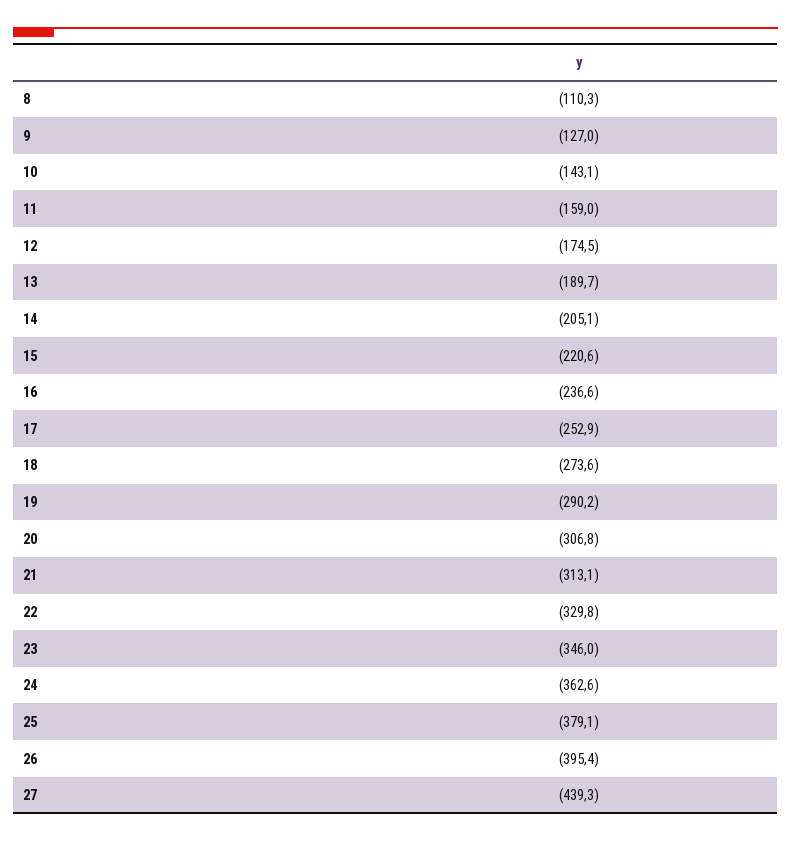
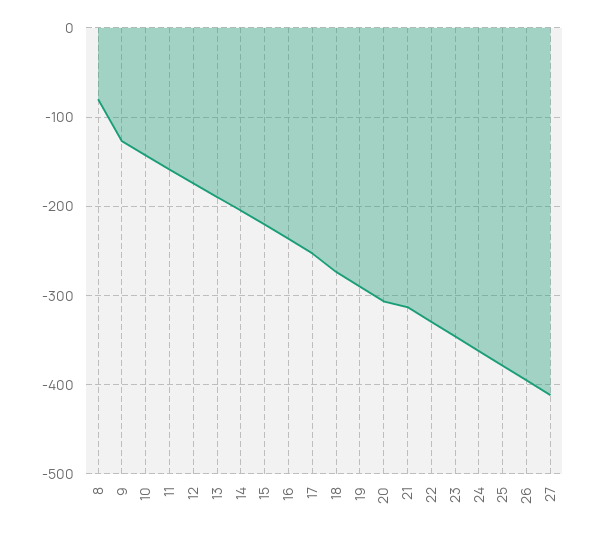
  {
-   "8": -110.3,
+   "8": -80,
    "9": -127,
    "10": -143.1,
    "11": -159,
    "12": -174.5,
    "13": -189.7,
    "14": -205.1,
    "15": -220.6,
    "16": -236.6,
    "17": -252.9,
    "18": -273.6,
    "19": -290.2,
    "20": -306.8,
    "21": -313.1,
    "22": -329.8,
    "23": -346,
    "24": -362.6,
    "25": -379.1,
    "26": -395.4,
-   "27": -439.3
+   "27": -410
  }

